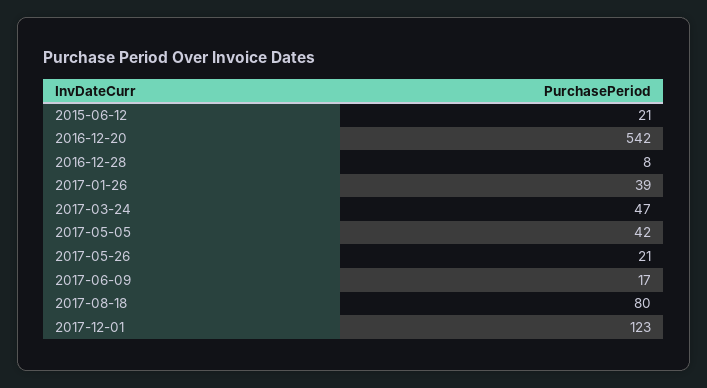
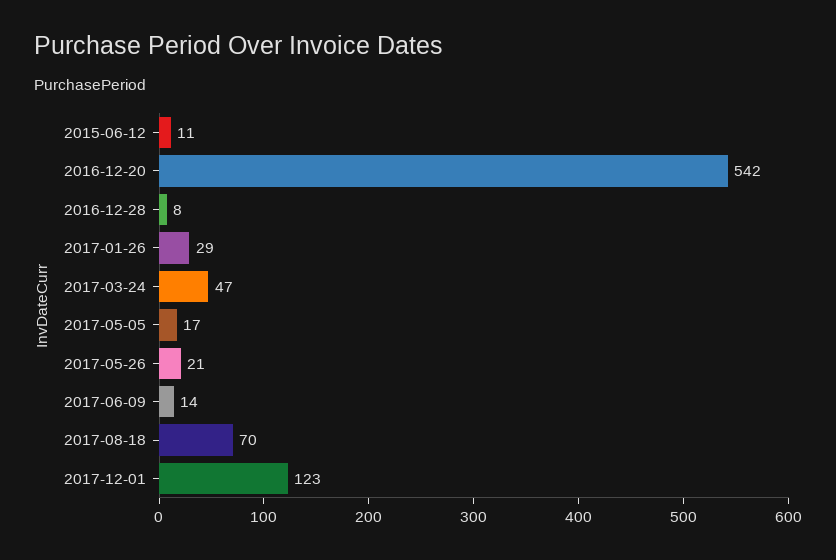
  {
-   "2015-06-12": 21,
+   "2015-06-12": 11,
    "2016-12-20": 542,
    "2016-12-28": 8,
-   "2017-01-26": 39,
+   "2017-01-26": 29,
    "2017-03-24": 47,
-   "2017-05-05": 42,
+   "2017-05-05": 17,
    "2017-05-26": 21,
-   "2017-06-09": 17,
+   "2017-06-09": 14,
-   "2017-08-18": 80,
+   "2017-08-18": 70,
    "2017-12-01": 123
  }

